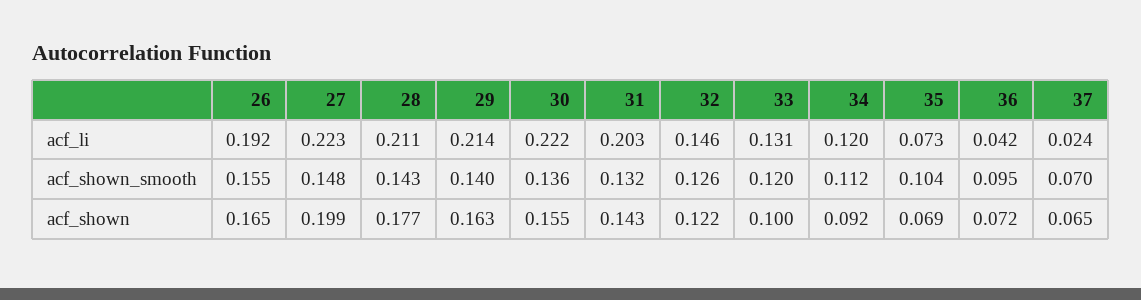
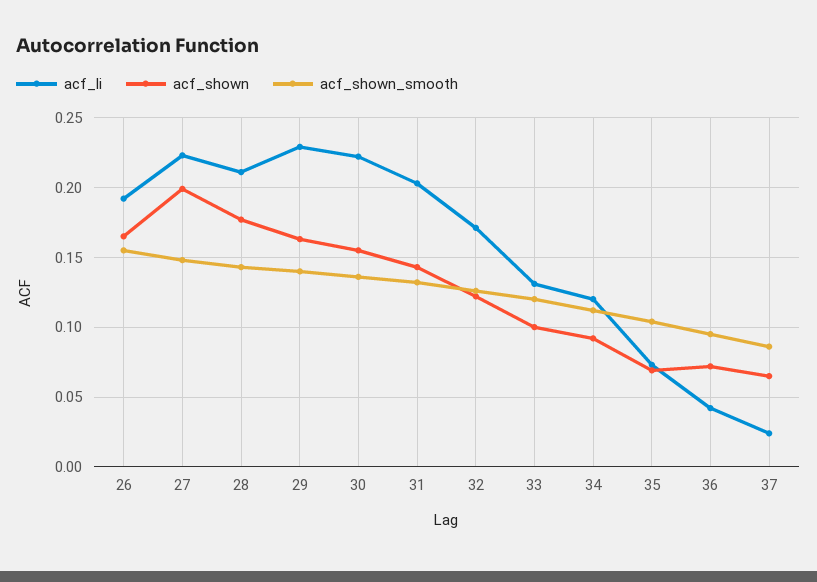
  {
    "acf_li": {
      "26": 0.192,
      "27": 0.223,
      "28": 0.211,
-     "29": 0.214,
+     "29": 0.23,
      "30": 0.222,
      "31": 0.203,
-     "32": 0.146,
+     "32": 0.17,
      "33": 0.131,
      "34": 0.12,
      "35": 0.073,
      "36": 0.042,
      "37": 0.024
    },
    "acf_shown_smooth": {
      "26": 0.155,
      "27": 0.148,
      "28": 0.143,
      "29": 0.14,
      "30": 0.136,
      "31": 0.132,
      "32": 0.126,
      "33": 0.12,
      "34": 0.112,
      "35": 0.104,
      "36": 0.095,
-     "37": 0.07
+     "37": 0.085
    },
    "acf_shown": {
      "26": 0.165,
      "27": 0.199,
      "28": 0.177,
      "29": 0.163,
      "30": 0.155,
      "31": 0.143,
      "32": 0.122,
      "33": 0.1,
      "34": 0.092,
      "35": 0.069,
      "36": 0.072,
      "37": 0.065
    }
  }

